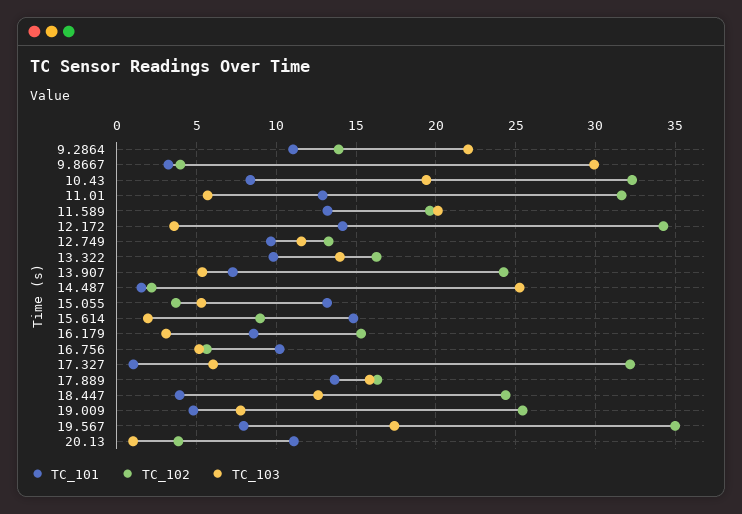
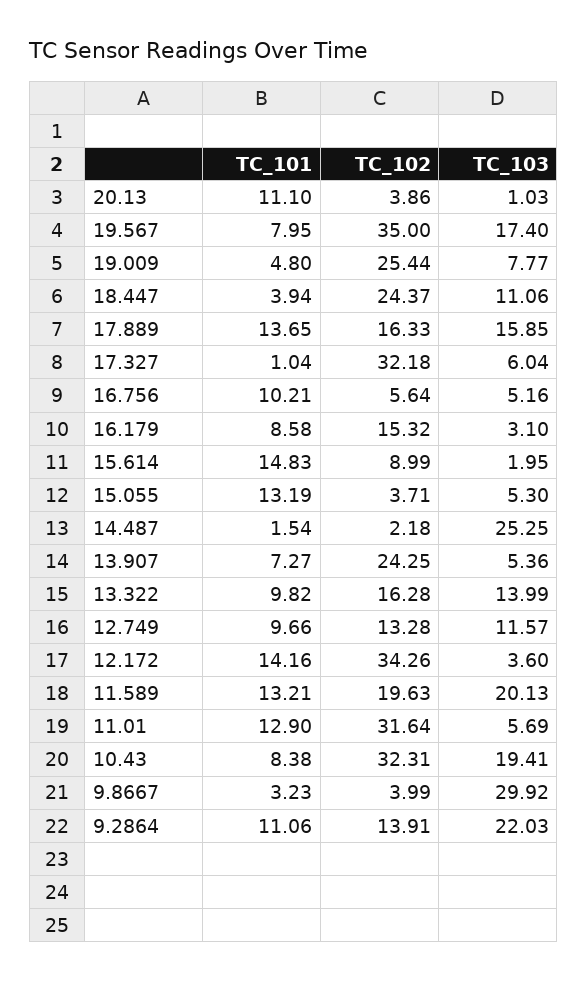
  {
    "TC_101": {
      "9.2864": 11.06,
      "9.8667": 3.23,
      "10.43": 8.38,
      "11.01": 12.9,
      "11.589": 13.21,
      "12.172": 14.16,
      "12.749": 9.66,
      "13.322": 9.82,
      "13.907": 7.27,
      "14.487": 1.54,
      "15.055": 13.19,
      "15.614": 14.83,
      "16.179": 8.58,
      "16.756": 10.21,
      "17.327": 1.04,
      "17.889": 13.65,
      "18.447": 3.94,
      "19.009": 4.8,
      "19.567": 7.95,
      "20.13": 11.1
    },
    "TC_102": {
      "9.2864": 13.91,
      "9.8667": 3.99,
      "10.43": 32.31,
      "11.01": 31.64,
      "11.589": 19.63,
      "12.172": 34.26,
      "12.749": 13.28,
      "13.322": 16.28,
      "13.907": 24.25,
      "14.487": 2.18,
      "15.055": 3.71,
      "15.614": 8.99,
      "16.179": 15.32,
      "16.756": 5.64,
      "17.327": 32.18,
      "17.889": 16.33,
      "18.447": 24.37,
      "19.009": 25.44,
      "19.567": 35,
      "20.13": 3.86
    },
    "TC_103": {
      "9.2864": 22.03,
      "9.8667": 29.92,
      "10.43": 19.41,
      "11.01": 5.69,
      "11.589": 20.13,
      "12.172": 3.6,
      "12.749": 11.57,
      "13.322": 13.99,
      "13.907": 5.36,
      "14.487": 25.25,
      "15.055": 5.3,
      "15.614": 1.95,
      "16.179": 3.1,
      "16.756": 5.16,
      "17.327": 6.04,
      "17.889": 15.85,
-     "18.447": 12.5,
+     "18.447": 11.06,
      "19.009": 7.77,
      "19.567": 17.4,
      "20.13": 1.03
    }
  }

